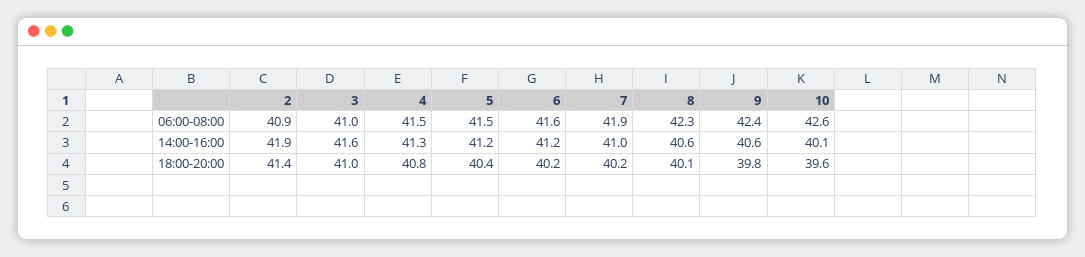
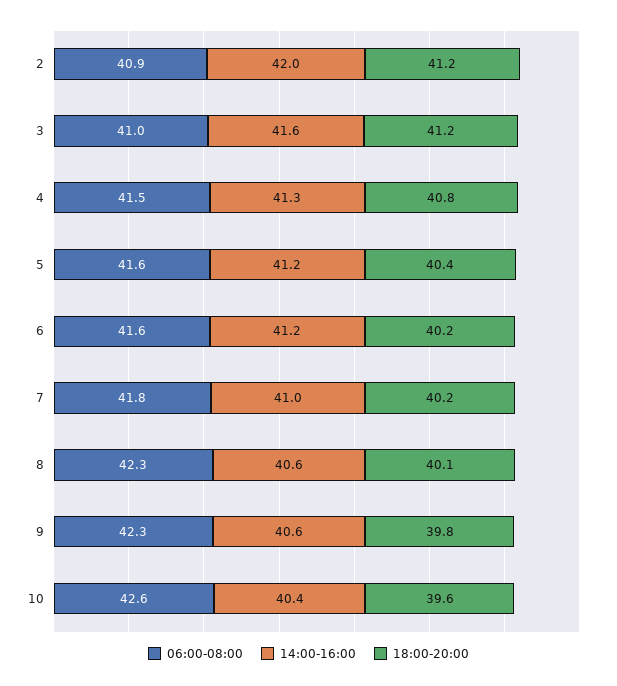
  {
    "06:00-08:00": {
      "2": 40.9,
      "3": 41,
      "4": 41.5,
-     "5": 41.5,
+     "5": 41.6,
      "6": 41.6,
-     "7": 41.9,
+     "7": 41.8,
      "8": 42.3,
-     "9": 42.4,
+     "9": 42.3,
      "10": 42.6
    },
    "14:00-16:00": {
-     "2": 41.9,
+     "2": 42,
      "3": 41.6,
      "4": 41.3,
      "5": 41.2,
      "6": 41.2,
      "7": 41,
      "8": 40.6,
      "9": 40.6,
-     "10": 40.1
+     "10": 40.4
    },
    "18:00-20:00": {
-     "2": 41.4,
+     "2": 41.2,
-     "3": 41,
+     "3": 41.2,
      "4": 40.8,
      "5": 40.4,
      "6": 40.2,
      "7": 40.2,
      "8": 40.1,
      "9": 39.8,
      "10": 39.6
    }
  }

